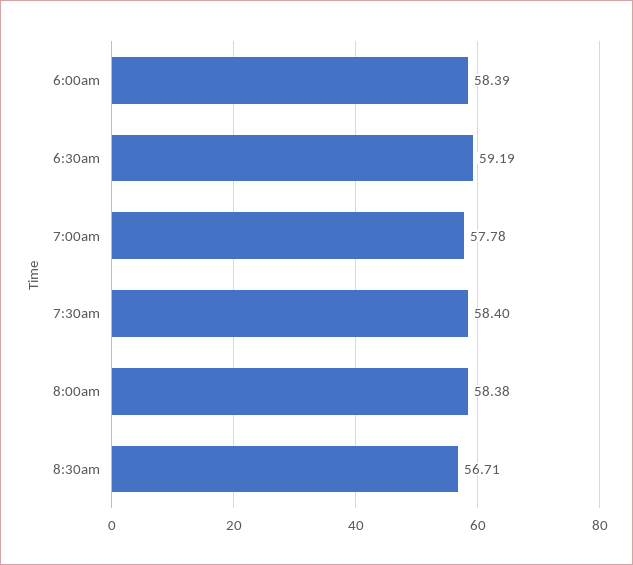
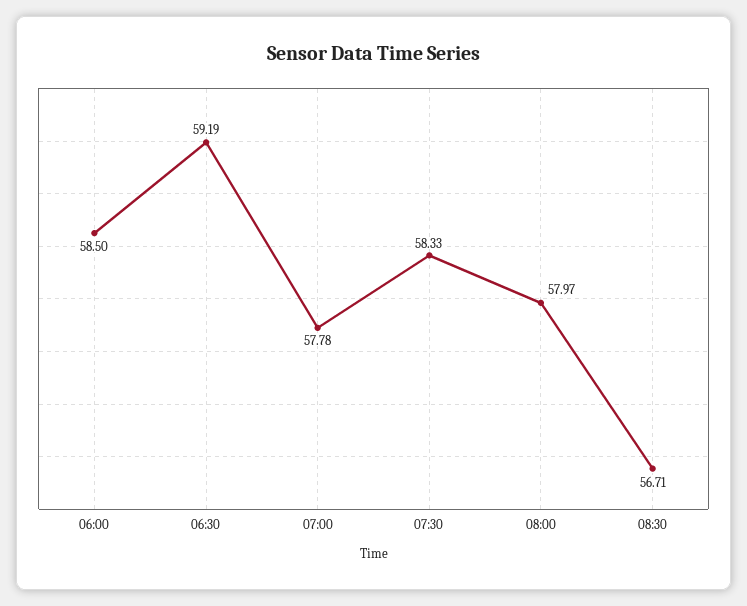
  {
-   "6:00am": 58.39,
+   "6:00am": 58.5,
    "6:30am": 59.19,
    "7:00am": 57.78,
-   "7:30am": 58.4,
+   "7:30am": 58.33,
-   "8:00am": 58.38,
+   "8:00am": 57.97,
    "8:30am": 56.71
  }

